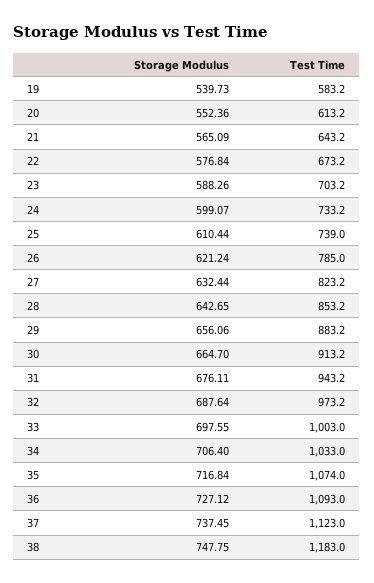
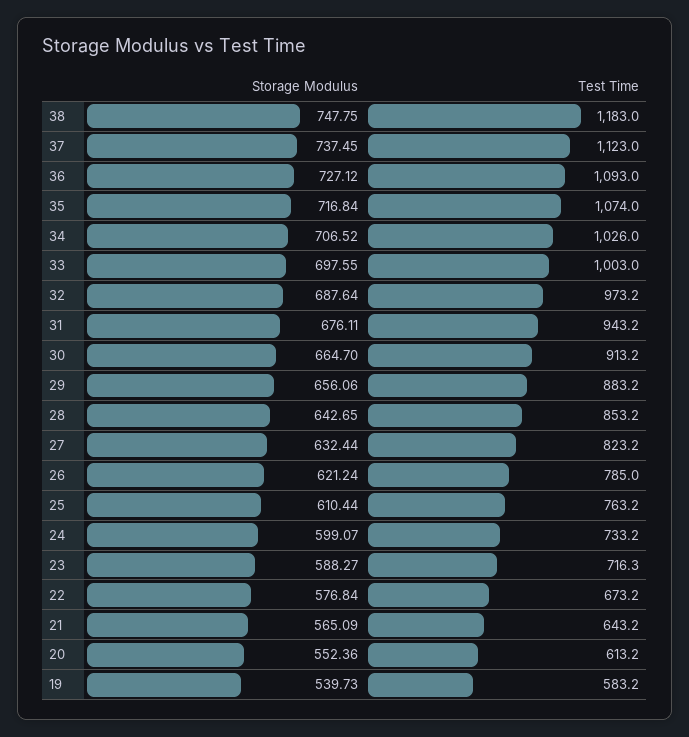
  {
    "Storage Modulus": {
      "19": 539.73,
      "20": 552.36,
      "21": 565.09,
      "22": 576.84,
-     "23": 588.26,
+     "23": 588.27,
      "24": 599.07,
      "25": 610.44,
      "26": 621.24,
      "27": 632.44,
      "28": 642.65,
      "29": 656.06,
      "30": 664.7,
      "31": 676.11,
      "32": 687.64,
      "33": 697.55,
-     "34": 706.4,
+     "34": 706.52,
      "35": 716.84,
      "36": 727.12,
      "37": 737.45,
      "38": 747.75
    },
    "Test Time": {
      "19": 583.2,
      "20": 613.2,
      "21": 643.2,
      "22": 673.2,
-     "23": 703.2,
+     "23": 716.3,
      "24": 733.2,
-     "25": 739,
+     "25": 763.2,
      "26": 785,
      "27": 823.2,
      "28": 853.2,
      "29": 883.2,
      "30": 913.2,
      "31": 943.2,
      "32": 973.2,
      "33": 1003,
-     "34": 1033,
+     "34": 1026,
      "35": 1074,
      "36": 1093,
      "37": 1123,
      "38": 1183
    }
  }

